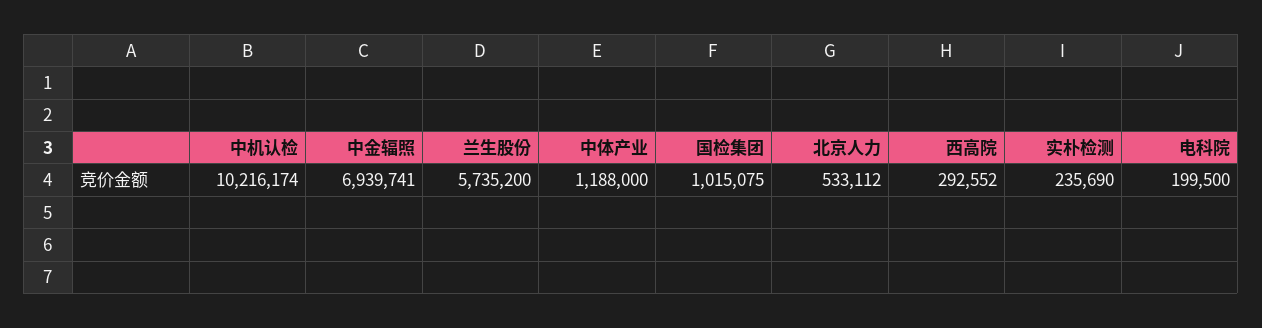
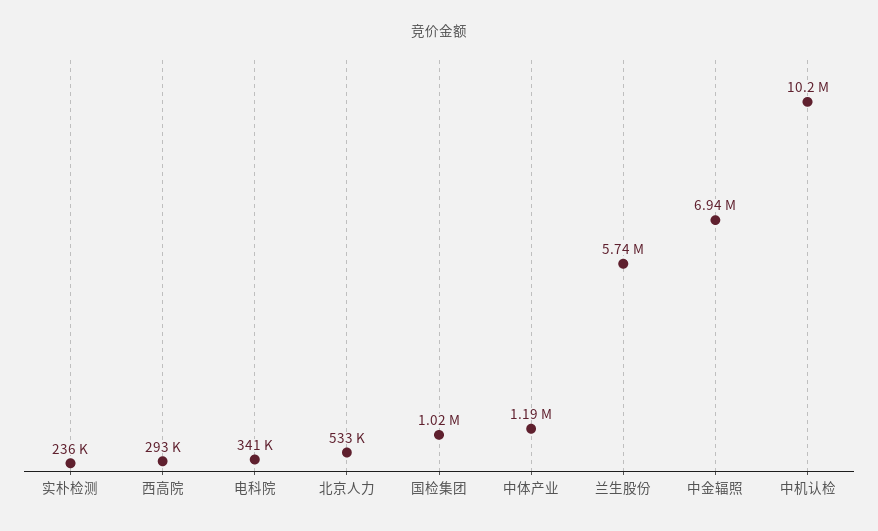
  {
    "中机认检": 10216174,
    "中金辐照": 6939741,
    "兰生股份": 5735200,
    "中体产业": 1188000,
    "国检集团": 1015075,
    "北京人力": 533112,
    "西高院": 292552,
    "实朴检测": 235690,
-   "电科院": 199500
+   "电科院": 341000
  }

